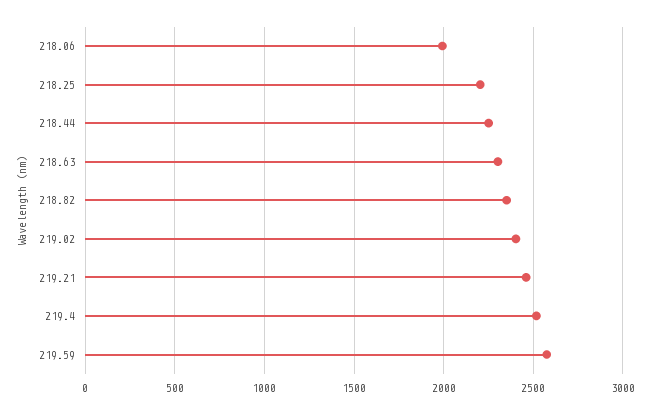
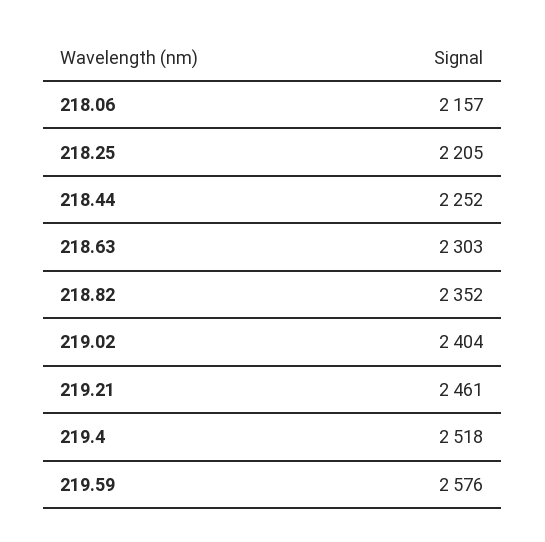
  {
-   "218.06": 2000,
+   "218.06": 2157,
    "218.25": 2205,
    "218.44": 2252,
    "218.63": 2303,
    "218.82": 2352,
    "219.02": 2404,
    "219.21": 2461,
    "219.4": 2518,
    "219.59": 2576
  }

